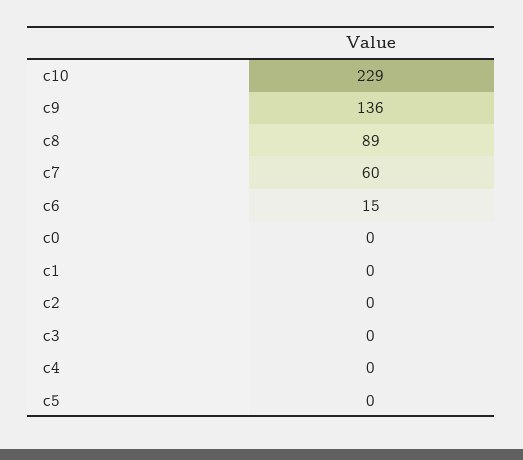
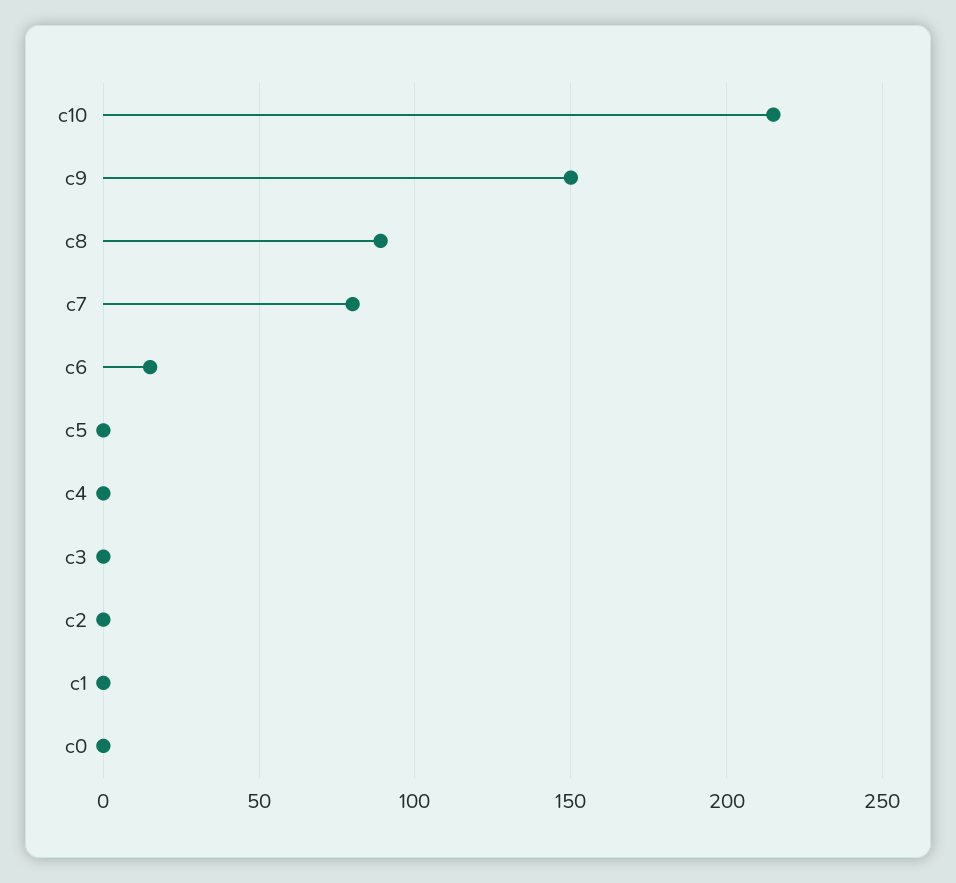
  {
-   "c10": 229,
+   "c10": 215,
-   "c9": 136,
+   "c9": 150,
    "c8": 89,
-   "c7": 60,
+   "c7": 80,
    "c6": 15,
    "c0": 0,
    "c1": 0,
    "c2": 0,
    "c3": 0,
    "c4": 0,
    "c5": 0
  }

